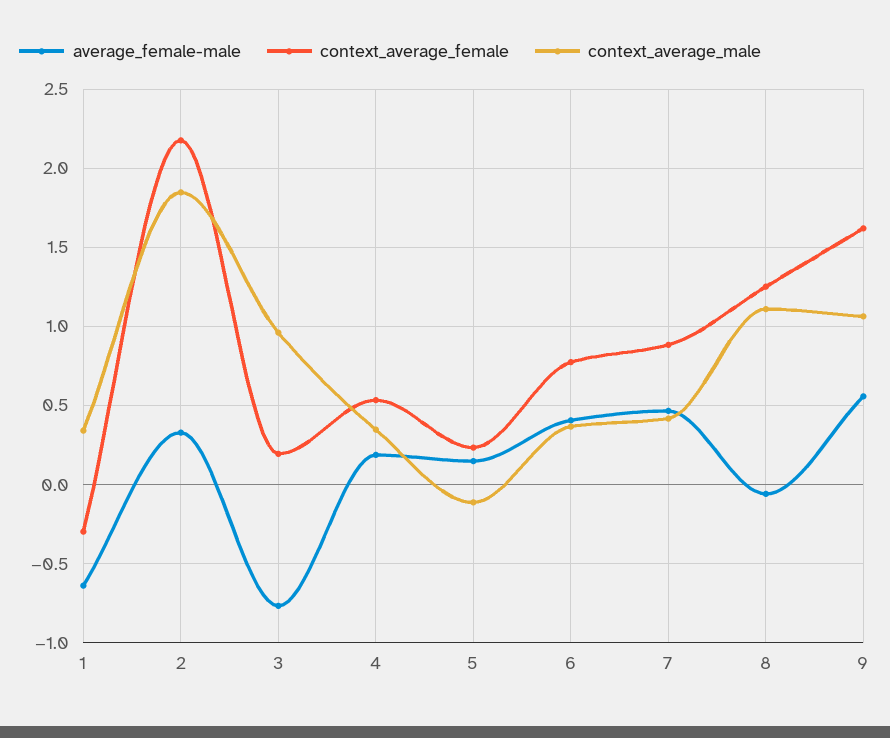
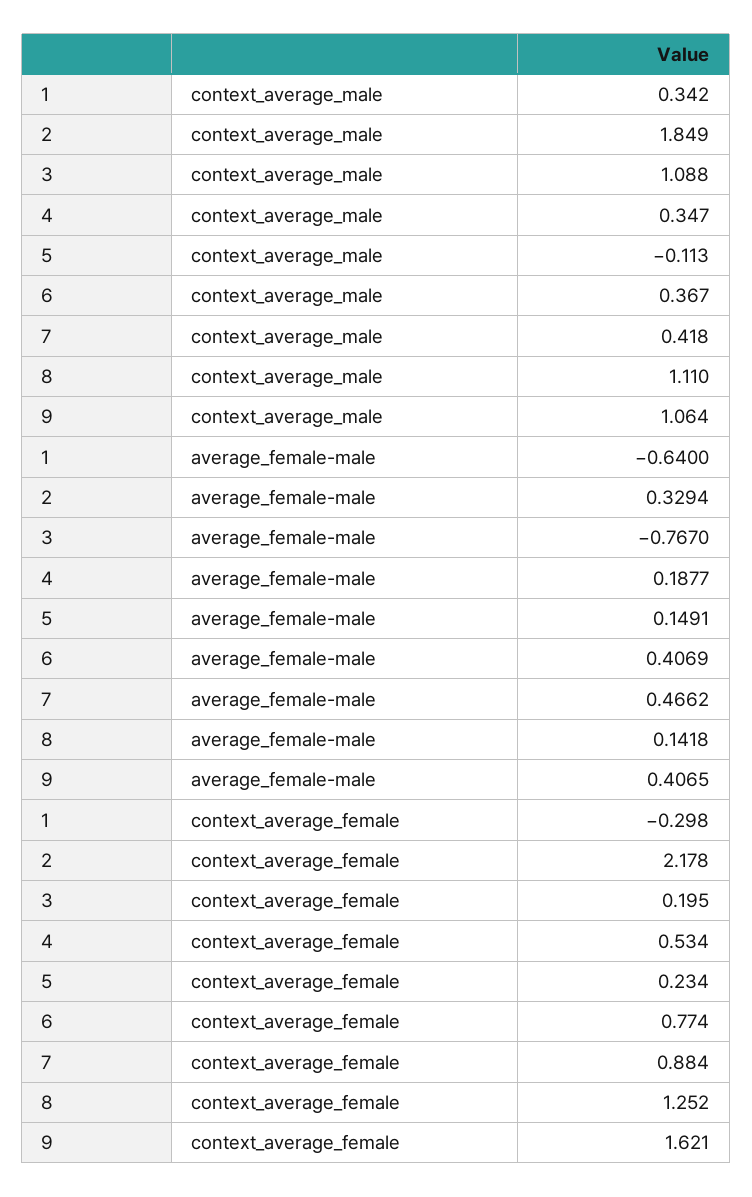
  {
    "average_female-male": {
      "1": -0.64,
      "2": 0.3294,
      "3": -0.767,
      "4": 0.1877,
      "5": 0.1491,
      "6": 0.4069,
      "7": 0.4662,
-     "8": -0.05,
+     "8": 0.1418,
-     "9": 0.55
+     "9": 0.4065
    },
    "context_average_female": {
      "1": -0.298,
      "2": 2.178,
      "3": 0.195,
      "4": 0.534,
      "5": 0.234,
      "6": 0.774,
      "7": 0.884,
      "8": 1.252,
      "9": 1.621
    },
    "context_average_male": {
      "1": 0.342,
      "2": 1.849,
-     "3": 0.95,
+     "3": 1.088,
      "4": 0.347,
      "5": -0.113,
      "6": 0.367,
      "7": 0.418,
      "8": 1.11,
      "9": 1.064
    }
  }

